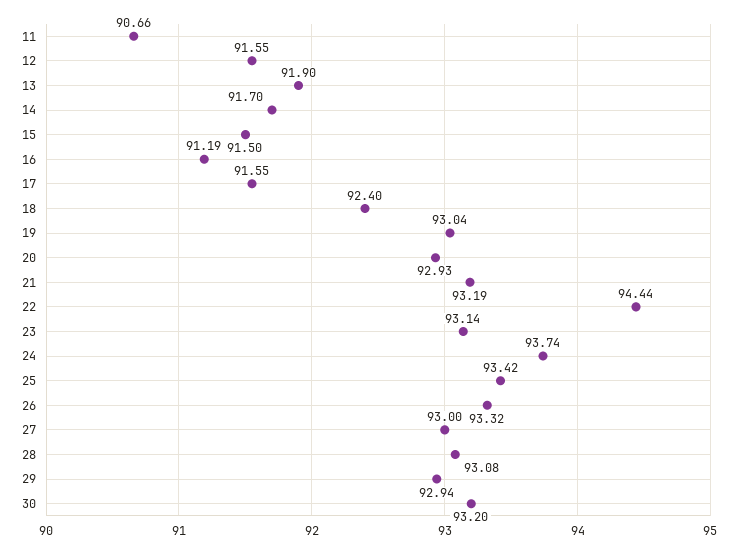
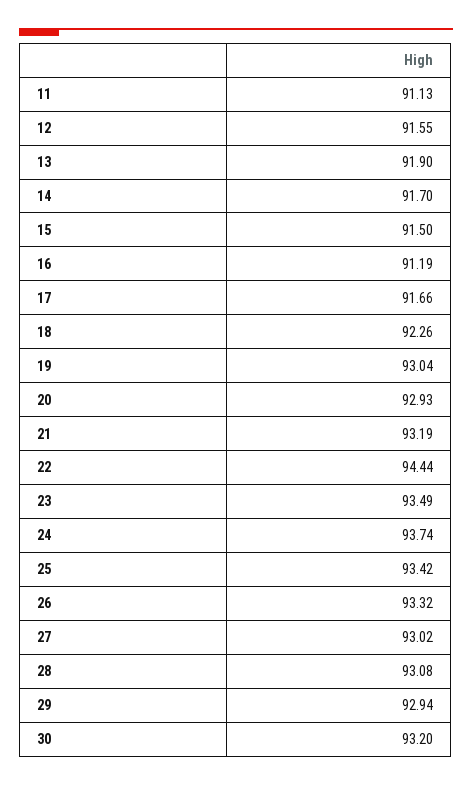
  {
-   "11": 90.66,
+   "11": 91.13,
    "12": 91.55,
    "13": 91.9,
    "14": 91.7,
    "15": 91.5,
    "16": 91.19,
-   "17": 91.55,
+   "17": 91.66,
-   "18": 92.4,
+   "18": 92.26,
    "19": 93.04,
    "20": 92.93,
    "21": 93.19,
    "22": 94.44,
-   "23": 93.14,
+   "23": 93.49,
    "24": 93.74,
    "25": 93.42,
    "26": 93.32,
-   "27": 93,
+   "27": 93.02,
    "28": 93.08,
    "29": 92.94,
    "30": 93.2
  }

